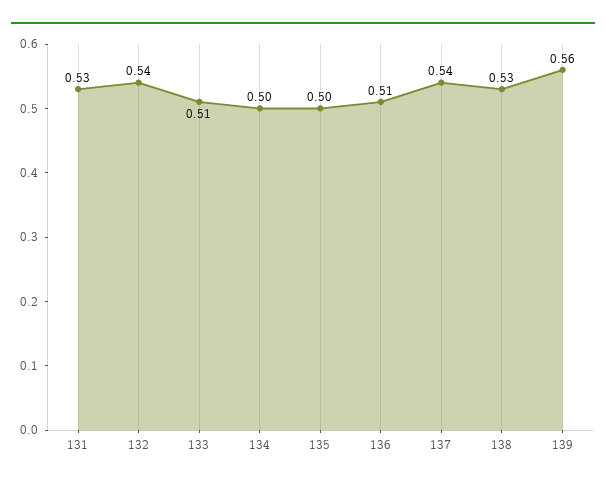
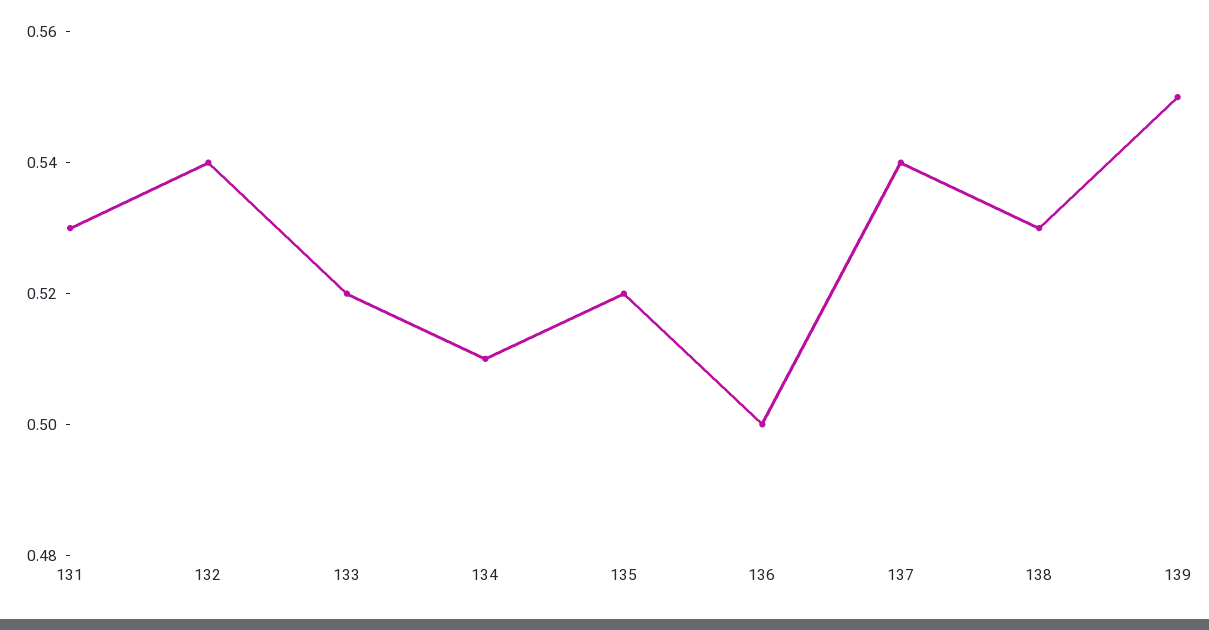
  {
    "131": 0.53,
    "132": 0.54,
-   "133": 0.51,
+   "133": 0.52,
-   "134": 0.5,
+   "134": 0.51,
-   "135": 0.5,
+   "135": 0.52,
-   "136": 0.51,
+   "136": 0.5,
    "137": 0.54,
    "138": 0.53,
-   "139": 0.56
+   "139": 0.55
  }

